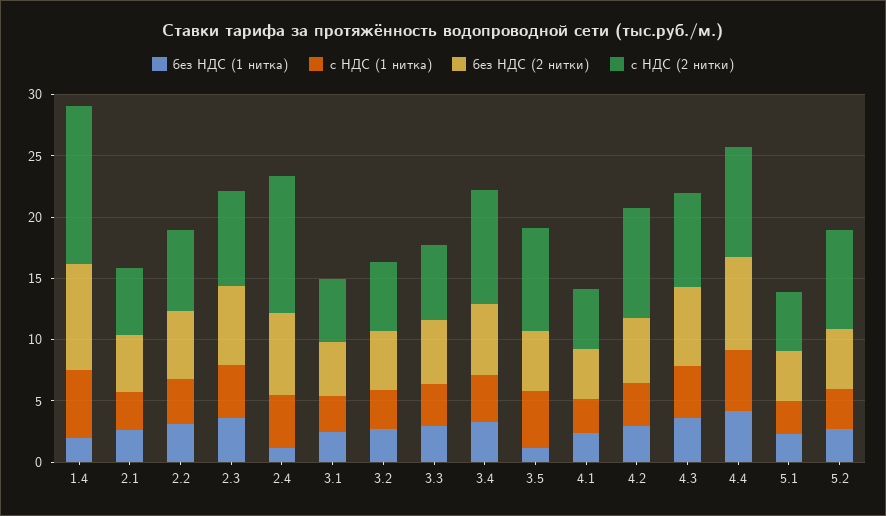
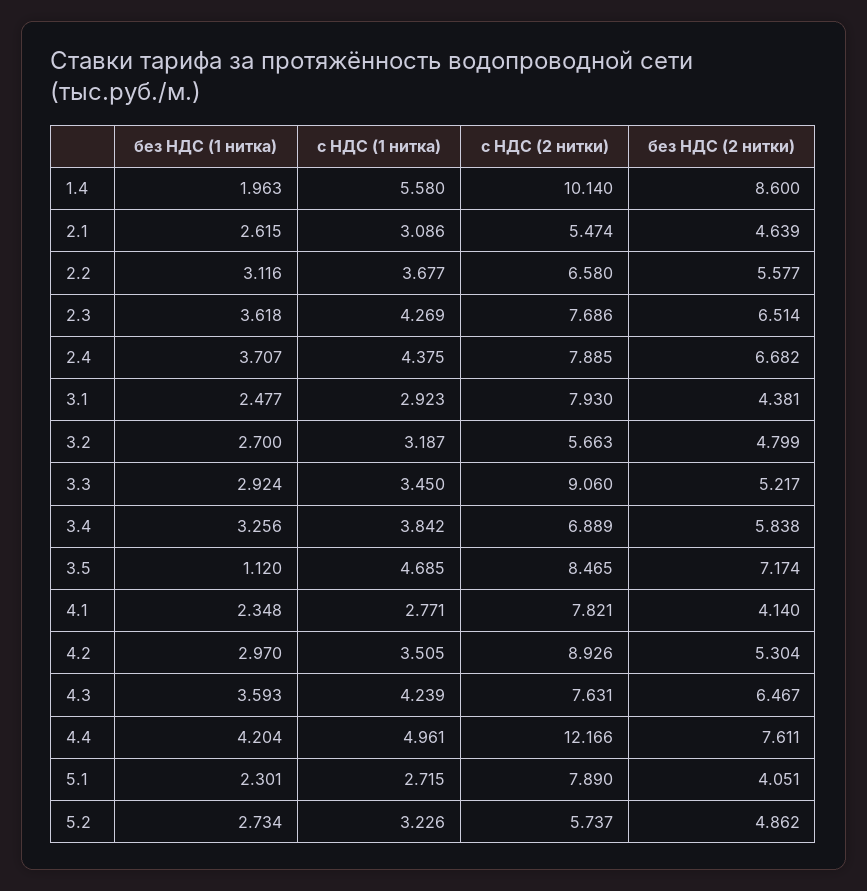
  {
    "без НДС (1 нитка)": {
      "1.4": 1.963,
      "2.1": 2.615,
      "2.2": 3.116,
      "2.3": 3.618,
-     "2.4": 1,
+     "2.4": 3.707,
      "3.1": 2.477,
      "3.2": 2.7,
      "3.3": 2.924,
      "3.4": 3.256,
      "3.5": 1.12,
      "4.1": 2.348,
      "4.2": 2.97,
      "4.3": 3.593,
      "4.4": 4.204,
      "5.1": 2.301,
      "5.2": 2.734
    },
    "с НДС (1 нитка)": {
      "1.4": 5.58,
      "2.1": 3.086,
      "2.2": 3.677,
      "2.3": 4.269,
      "2.4": 4.375,
      "3.1": 2.923,
      "3.2": 3.187,
      "3.3": 3.45,
      "3.4": 3.842,
      "3.5": 4.685,
      "4.1": 2.771,
      "4.2": 3.505,
      "4.3": 4.239,
      "4.4": 4.961,
      "5.1": 2.715,
      "5.2": 3.226
    },
    "без НДС (2 нитки)": {
      "1.4": 8.6,
      "2.1": 4.639,
      "2.2": 5.577,
      "2.3": 6.514,
      "2.4": 6.682,
      "3.1": 4.381,
      "3.2": 4.799,
      "3.3": 5.217,
      "3.4": 5.838,
-     "3.5": 5,
+     "3.5": 7.174,
      "4.1": 4.14,
      "4.2": 5.304,
      "4.3": 6.467,
      "4.4": 7.611,
      "5.1": 4.051,
      "5.2": 4.862
    },
    "с НДС (2 нитки)": {
-     "1.4": 13,
+     "1.4": 10.14,
      "2.1": 5.474,
      "2.2": 6.58,
      "2.3": 7.686,
-     "2.4": 11,
+     "2.4": 7.885,
-     "3.1": 5,
+     "3.1": 7.93,
      "3.2": 5.663,
-     "3.3": 6,
+     "3.3": 9.06,
-     "3.4": 9,
+     "3.4": 6.889,
      "3.5": 8.465,
-     "4.1": 5,
+     "4.1": 7.821,
      "4.2": 8.926,
      "4.3": 7.631,
-     "4.4": 9,
+     "4.4": 12.166,
-     "5.1": 5,
+     "5.1": 7.89,
-     "5.2": 8
+     "5.2": 5.737
    }
  }

